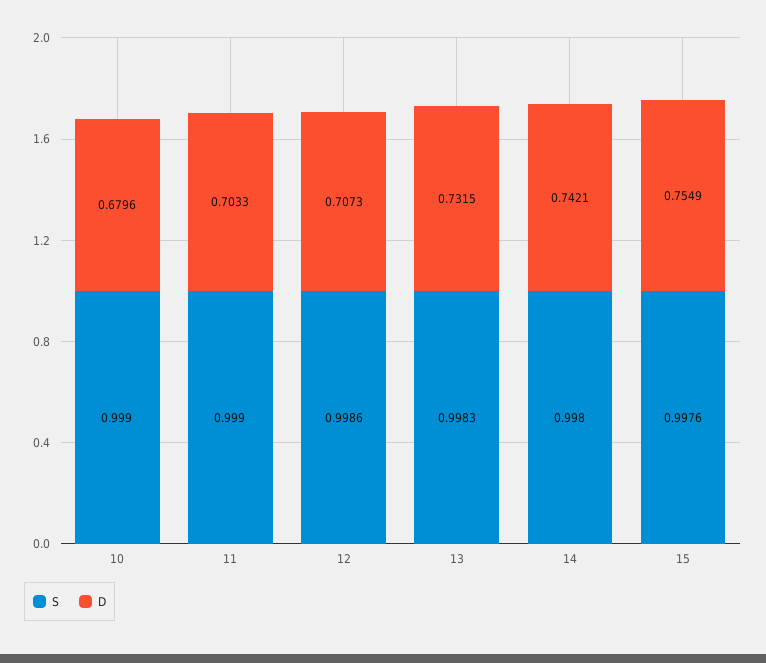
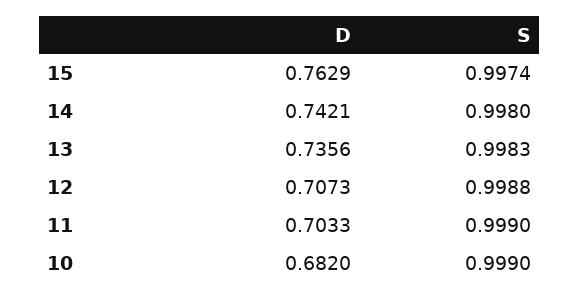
  {
    "S": {
      "10": 0.999,
      "11": 0.999,
-     "12": 0.9986,
+     "12": 0.9988,
      "13": 0.9983,
      "14": 0.998,
-     "15": 0.9976
+     "15": 0.9974
    },
    "D": {
-     "10": 0.6796,
+     "10": 0.682,
      "11": 0.7033,
      "12": 0.7073,
-     "13": 0.7315,
+     "13": 0.7356,
      "14": 0.7421,
-     "15": 0.7549
+     "15": 0.7629
    }
  }

